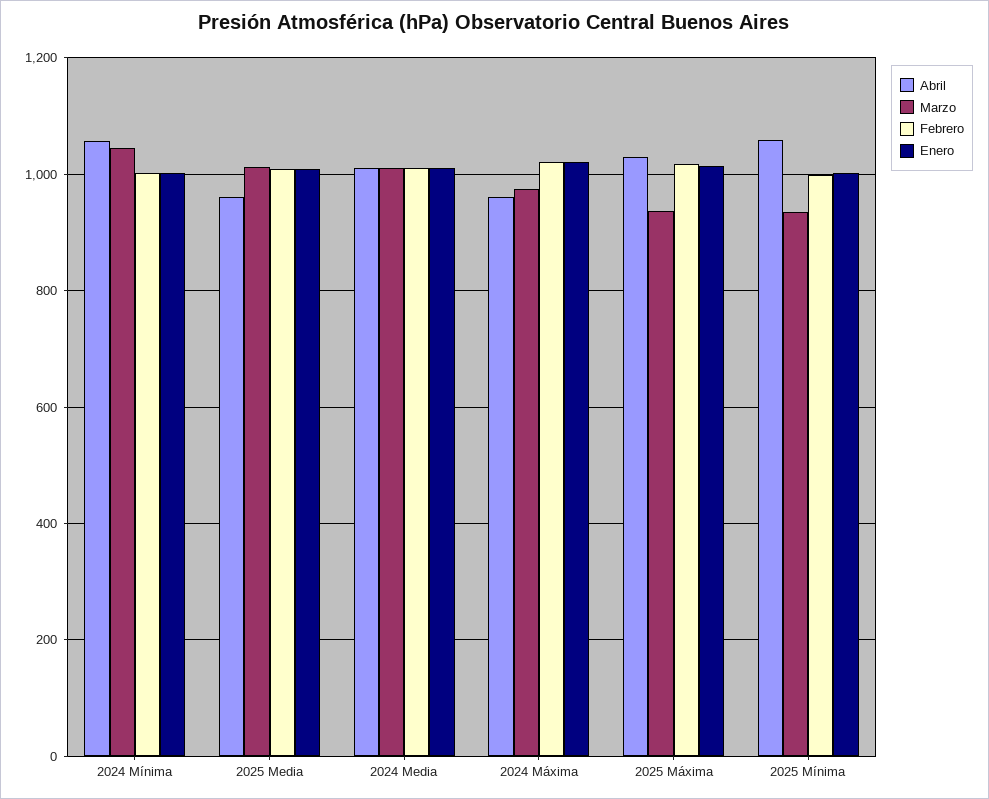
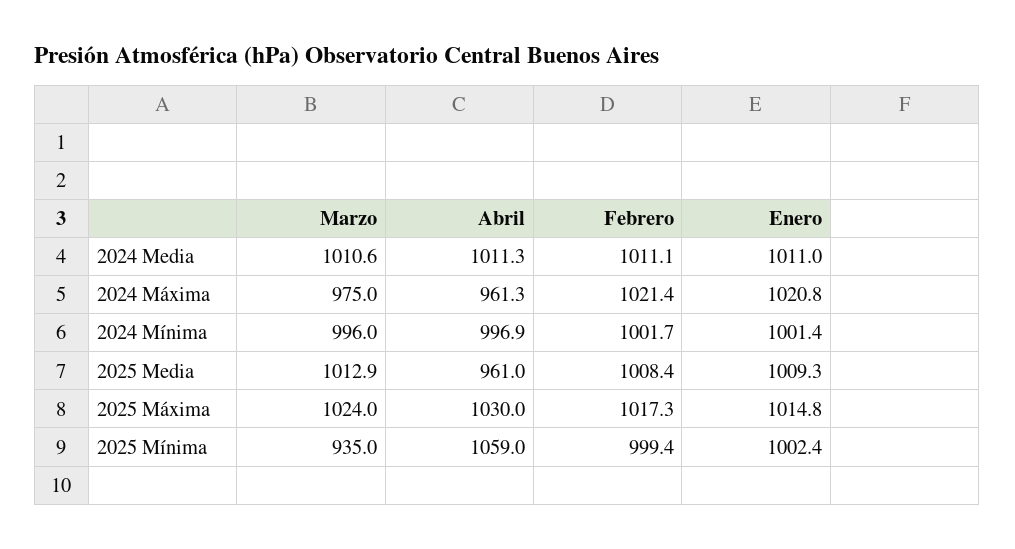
  {
    "Abril": {
-     "2024 Mínima": 1060,
+     "2024 Mínima": 996.9,
      "2025 Media": 961,
      "2024 Media": 1011.3,
      "2024 Máxima": 961.3,
      "2025 Máxima": 1030,
      "2025 Mínima": 1059
    },
    "Marzo": {
-     "2024 Mínima": 1040,
+     "2024 Mínima": 996,
      "2025 Media": 1012.9,
      "2024 Media": 1010.6,
      "2024 Máxima": 975,
-     "2025 Máxima": 940,
+     "2025 Máxima": 1024,
      "2025 Mínima": 935
    },
    "Febrero": {
      "2024 Mínima": 1001.7,
      "2025 Media": 1008.4,
      "2024 Media": 1011.1,
      "2024 Máxima": 1021.4,
      "2025 Máxima": 1017.3,
      "2025 Mínima": 999.4
    },
    "Enero": {
      "2024 Mínima": 1001.4,
      "2025 Media": 1009.3,
      "2024 Media": 1011,
      "2024 Máxima": 1020.8,
      "2025 Máxima": 1014.8,
      "2025 Mínima": 1002.4
    }
  }

